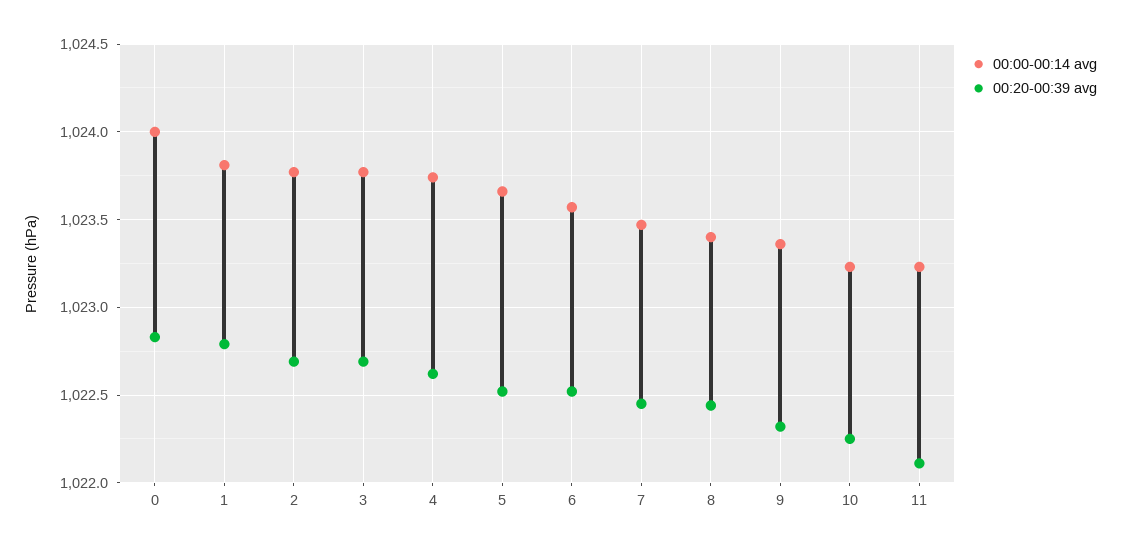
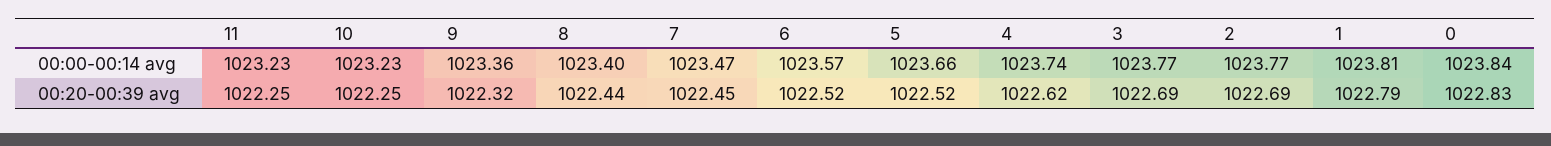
  {
    "00:00-00:14 avg": {
-     "0": 1024,
+     "0": 1023.84,
      "1": 1023.81,
      "2": 1023.77,
      "3": 1023.77,
      "4": 1023.74,
      "5": 1023.66,
      "6": 1023.57,
      "7": 1023.47,
      "8": 1023.4,
      "9": 1023.36,
      "10": 1023.23,
      "11": 1023.23
    },
    "00:20-00:39 avg": {
      "0": 1022.83,
      "1": 1022.79,
      "2": 1022.69,
      "3": 1022.69,
      "4": 1022.62,
      "5": 1022.52,
      "6": 1022.52,
      "7": 1022.45,
      "8": 1022.44,
      "9": 1022.32,
      "10": 1022.25,
-     "11": 1022.1
+     "11": 1022.25
    }
  }

